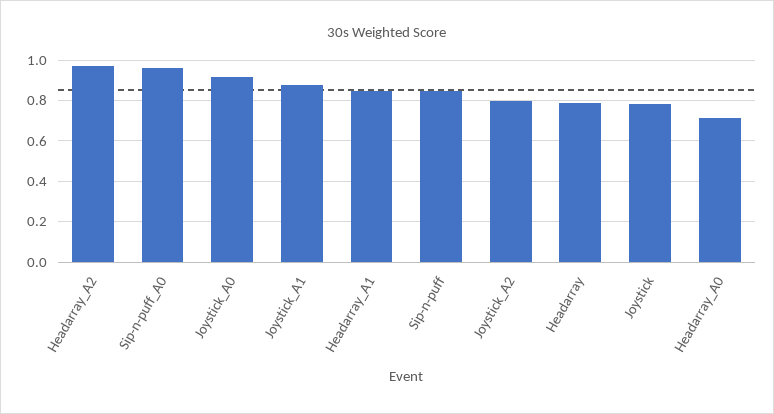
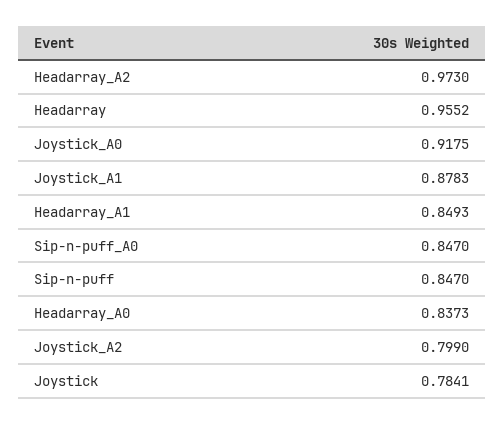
  {
    "Headarray_A2": 0.973,
-   "Sip-n-puff_A0": 0.95,
+   "Sip-n-puff_A0": 0.847,
    "Joystick_A0": 0.9175,
    "Joystick_A1": 0.8783,
    "Headarray_A1": 0.8493,
    "Sip-n-puff": 0.847,
    "Joystick_A2": 0.799,
-   "Headarray": 0.8,
+   "Headarray": 0.9552,
    "Joystick": 0.7841,
-   "Headarray_A0": 0.7
+   "Headarray_A0": 0.8373
  }

